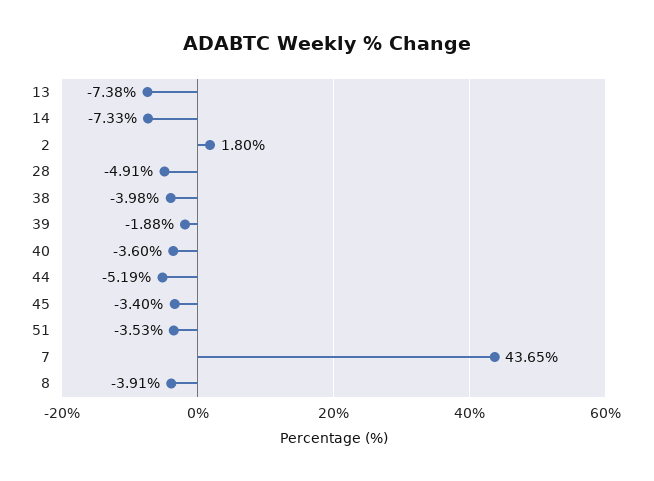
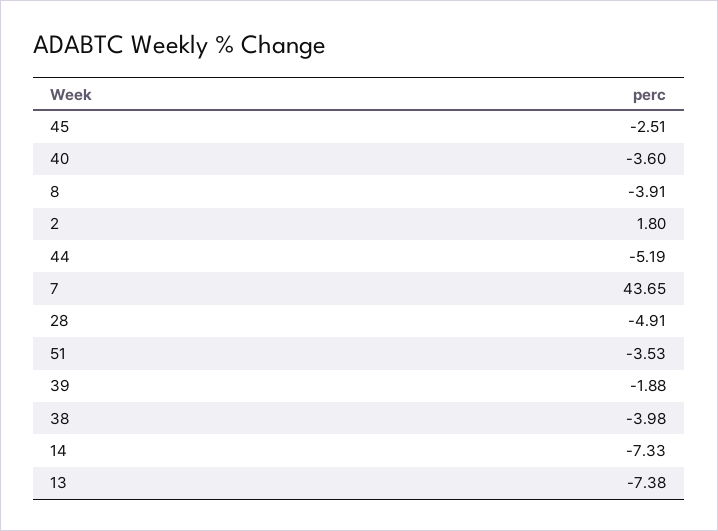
  {
    "13": -7.38,
    "14": -7.33,
    "2": 1.8,
    "28": -4.91,
    "38": -3.98,
    "39": -1.88,
    "40": -3.6,
    "44": -5.19,
-   "45": -3.4,
+   "45": -2.51,
    "51": -3.53,
    "7": 43.65,
    "8": -3.91
  }

